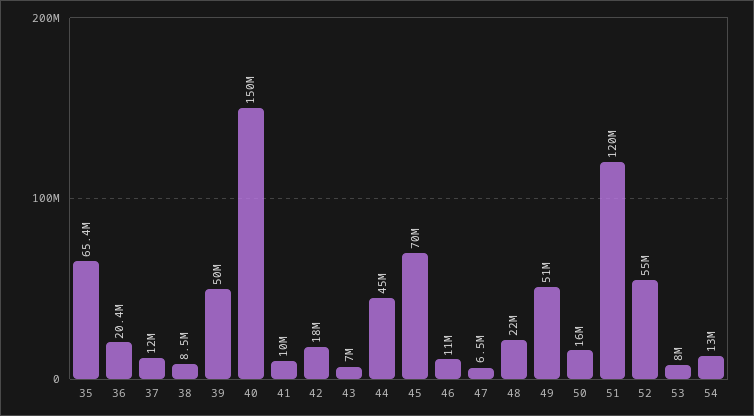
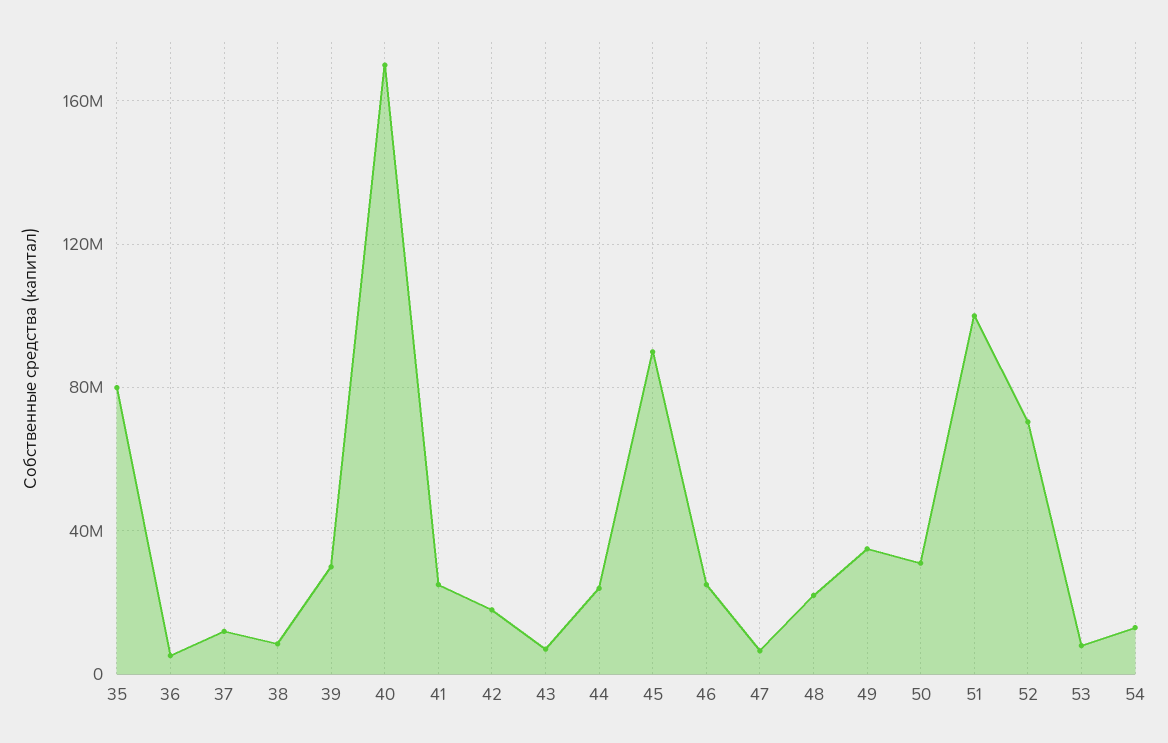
  {
-   "35": 65400000,
+   "35": 80000000,
-   "36": 20400000,
+   "36": 5000000,
    "37": 12000000,
    "38": 8500000,
-   "39": 50000000,
+   "39": 30000000,
-   "40": 150000000,
+   "40": 170000000,
-   "41": 10000000,
+   "41": 25000000,
    "42": 18000000,
    "43": 7000000,
-   "44": 45000000,
+   "44": 25000000,
-   "45": 70000000,
+   "45": 90000000,
-   "46": 11000000,
+   "46": 25000000,
    "47": 6500000,
    "48": 22000000,
-   "49": 51000000,
+   "49": 35000000,
-   "50": 16000000,
+   "50": 30000000,
-   "51": 120000000,
+   "51": 100000000,
-   "52": 55000000,
+   "52": 70000000,
    "53": 8000000,
    "54": 13000000
  }

